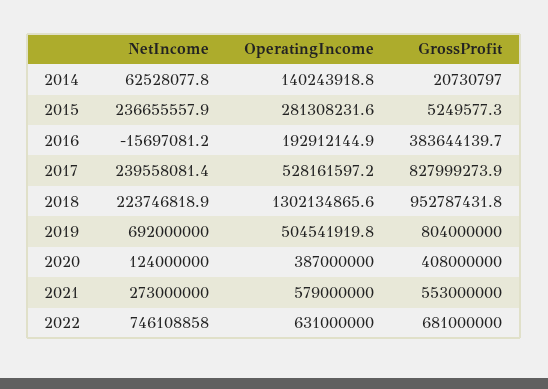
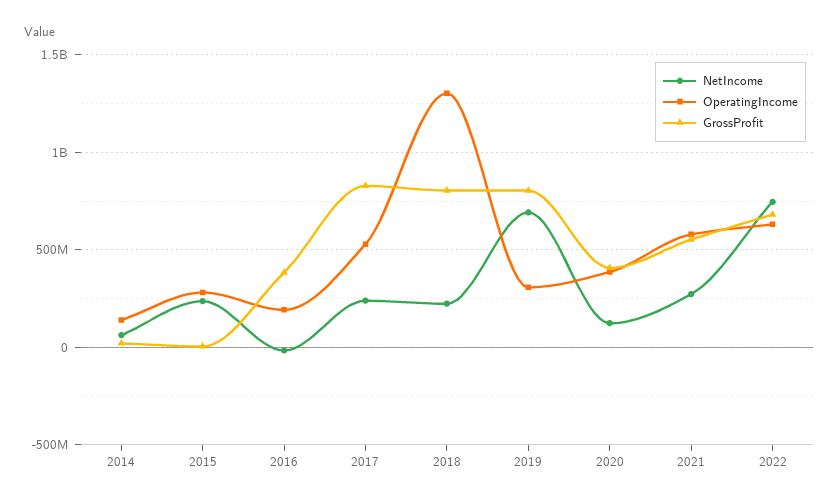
  {
    "NetIncome": {
      "2014": 62528077.8,
      "2015": 236655557.9,
      "2016": -15697081.2,
      "2017": 239558081.4,
      "2018": 223746818.9,
      "2019": 692000000,
      "2020": 124000000,
      "2021": 273000000,
      "2022": 746108858
    },
    "OperatingIncome": {
      "2014": 140243918.8,
      "2015": 281308231.6,
      "2016": 192912144.9,
      "2017": 528161597.2,
      "2018": 1302134865.6,
-     "2019": 504541919.8,
+     "2019": 300000000,
      "2020": 387000000,
      "2021": 579000000,
      "2022": 631000000
    },
    "GrossProfit": {
      "2014": 20730797,
      "2015": 5249577.3,
      "2016": 383644139.7,
      "2017": 827999273.9,
-     "2018": 952787431.8,
+     "2018": 800000000,
      "2019": 804000000,
      "2020": 408000000,
      "2021": 553000000,
      "2022": 681000000
    }
  }

